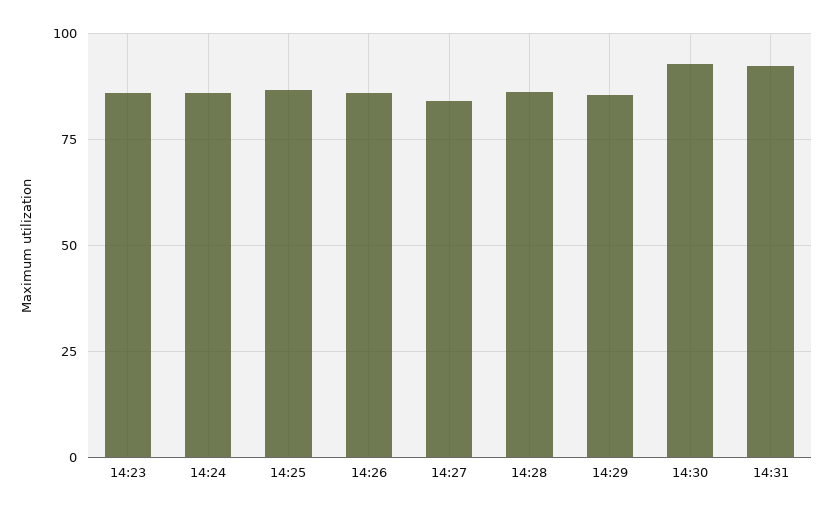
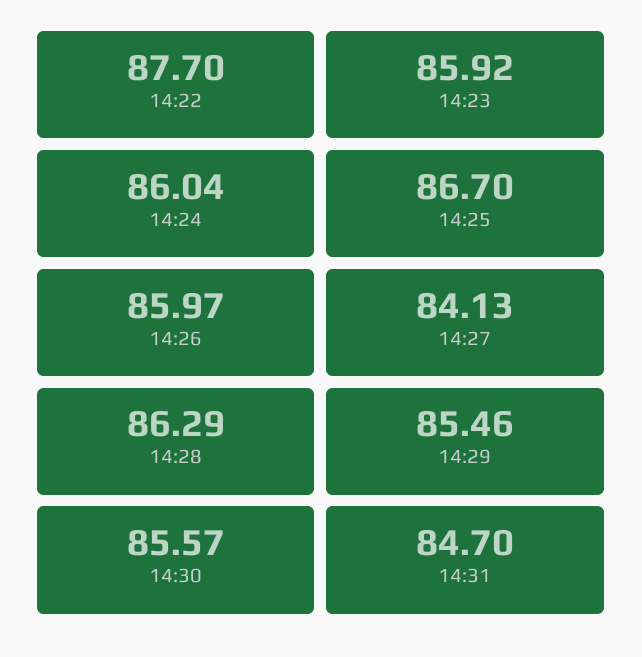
  {
    "14:23": 85.92,
    "14:24": 86.04,
    "14:25": 86.7,
    "14:26": 85.97,
    "14:27": 84.13,
    "14:28": 86.29,
    "14:29": 85.46,
-   "14:30": 92.5,
+   "14:30": 85.57,
-   "14:31": 92.5
+   "14:31": 84.7,
+   "14:22": 87.7
  }

